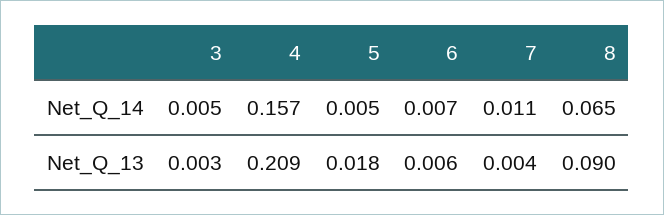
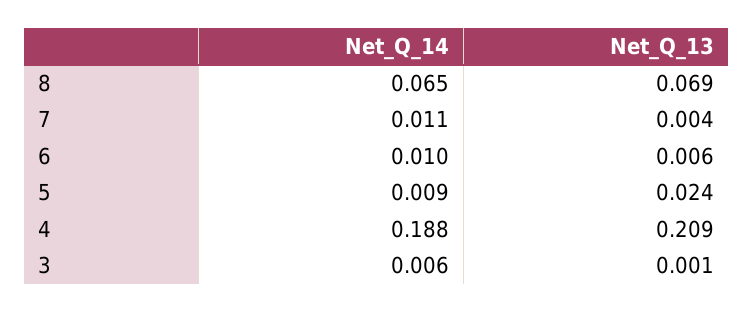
  {
    "3": {
-     "Net_Q_14": 0.005,
+     "Net_Q_14": 0.006,
-     "Net_Q_13": 0.003
+     "Net_Q_13": 0.001
    },
    "4": {
-     "Net_Q_14": 0.157,
+     "Net_Q_14": 0.188,
      "Net_Q_13": 0.209
    },
    "5": {
-     "Net_Q_14": 0.005,
+     "Net_Q_14": 0.009,
-     "Net_Q_13": 0.018
+     "Net_Q_13": 0.024
    },
    "6": {
-     "Net_Q_14": 0.007,
+     "Net_Q_14": 0.01,
      "Net_Q_13": 0.006
    },
    "7": {
      "Net_Q_14": 0.011,
      "Net_Q_13": 0.004
    },
    "8": {
      "Net_Q_14": 0.065,
-     "Net_Q_13": 0.09
+     "Net_Q_13": 0.069
    }
  }

